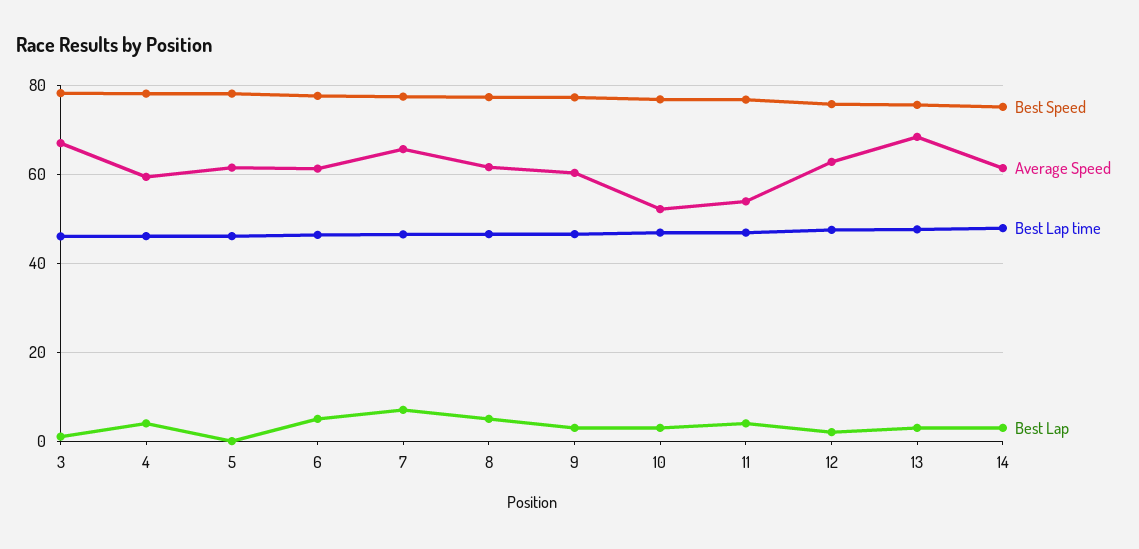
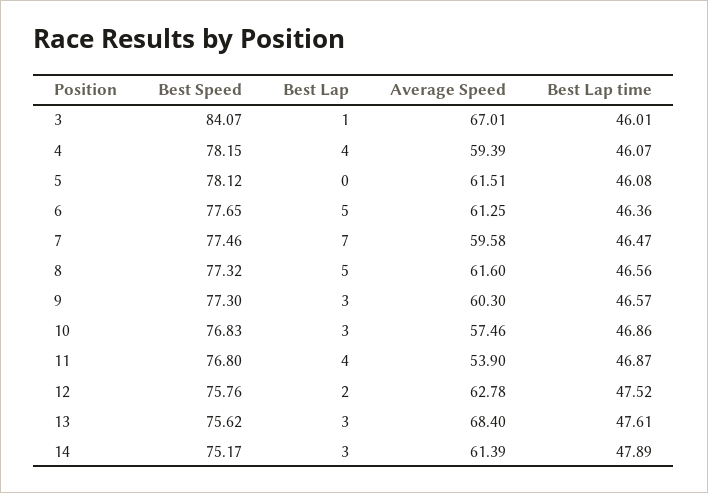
  {
    "Best Speed": {
-     "3": 78,
+     "3": 84.07,
      "4": 78.15,
      "5": 78.12,
      "6": 77.65,
      "7": 77.46,
      "8": 77.32,
      "9": 77.3,
      "10": 76.83,
      "11": 76.8,
      "12": 75.76,
      "13": 75.62,
      "14": 75.17
    },
    "Average Speed": {
      "3": 67.01,
      "4": 59.39,
      "5": 61.51,
      "6": 61.25,
-     "7": 66,
+     "7": 59.58,
      "8": 61.6,
      "9": 60.3,
-     "10": 52,
+     "10": 57.46,
      "11": 53.9,
      "12": 62.78,
      "13": 68.4,
      "14": 61.39
    },
    "Best Lap time": {
      "3": 46.01,
      "4": 46.07,
      "5": 46.08,
      "6": 46.36,
      "7": 46.47,
      "8": 46.56,
      "9": 46.57,
      "10": 46.86,
      "11": 46.87,
      "12": 47.52,
      "13": 47.61,
      "14": 47.89
    },
    "Best Lap": {
      "3": 1,
      "4": 4,
      "5": 0,
      "6": 5,
      "7": 7,
      "8": 5,
      "9": 3,
      "10": 3,
      "11": 4,
      "12": 2,
      "13": 3,
      "14": 3
    }
  }

